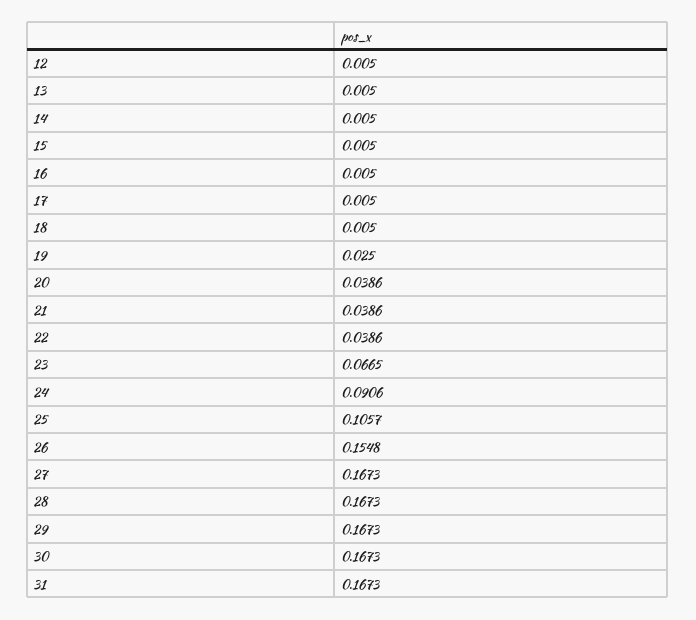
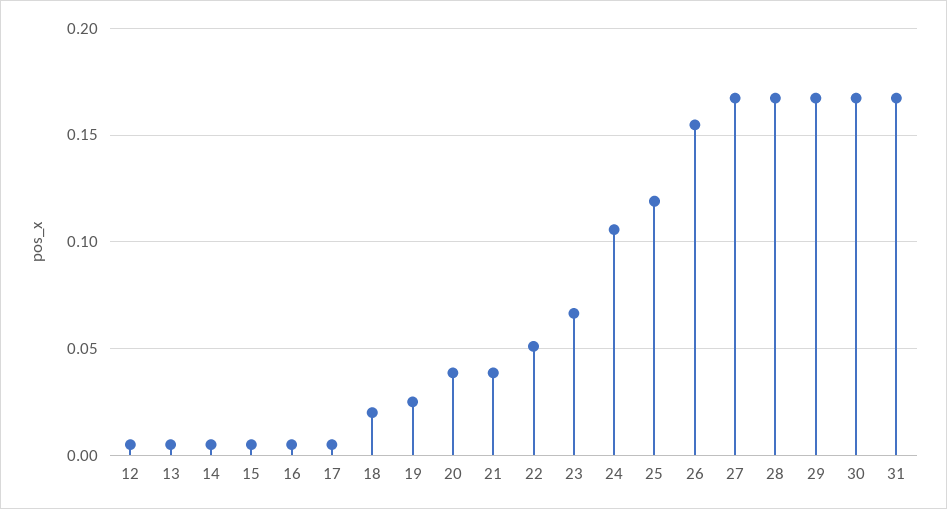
  {
    "12": 0.005,
    "13": 0.005,
    "14": 0.005,
    "15": 0.005,
    "16": 0.005,
    "17": 0.005,
-   "18": 0.005,
+   "18": 0.02,
    "19": 0.025,
    "20": 0.0386,
    "21": 0.0386,
-   "22": 0.0386,
+   "22": 0.05,
    "23": 0.0665,
-   "24": 0.0906,
+   "24": 0.105,
-   "25": 0.1057,
+   "25": 0.12,
    "26": 0.1548,
    "27": 0.1673,
    "28": 0.1673,
    "29": 0.1673,
    "30": 0.1673,
    "31": 0.1673
  }

